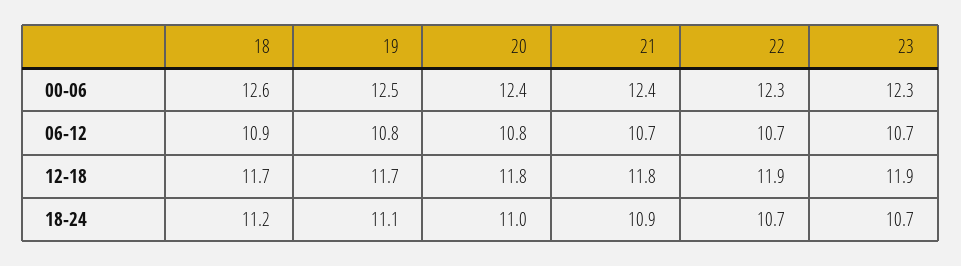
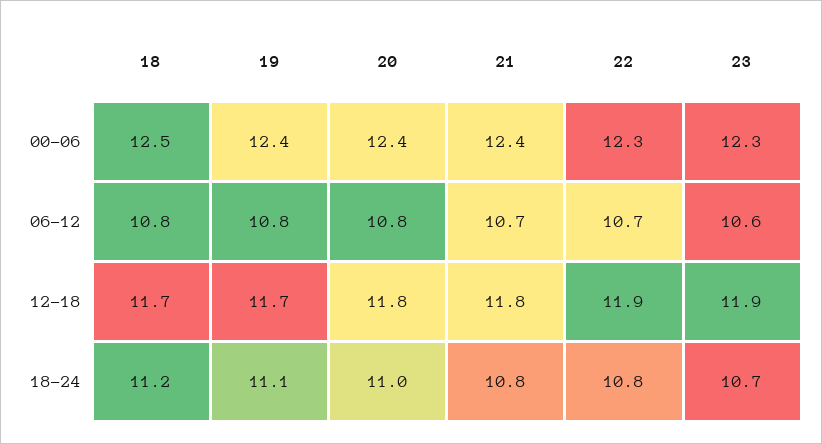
  {
    "18": {
-     "00-06": 12.6,
+     "00-06": 12.5,
-     "06-12": 10.9,
+     "06-12": 10.8,
      "12-18": 11.7,
      "18-24": 11.2
    },
    "19": {
-     "00-06": 12.5,
+     "00-06": 12.4,
      "06-12": 10.8,
      "12-18": 11.7,
      "18-24": 11.1
    },
    "20": {
      "00-06": 12.4,
      "06-12": 10.8,
      "12-18": 11.8,
      "18-24": 11
    },
    "21": {
      "00-06": 12.4,
      "06-12": 10.7,
      "12-18": 11.8,
-     "18-24": 10.9
+     "18-24": 10.8
    },
    "22": {
      "00-06": 12.3,
      "06-12": 10.7,
      "12-18": 11.9,
-     "18-24": 10.7
+     "18-24": 10.8
    },
    "23": {
      "00-06": 12.3,
-     "06-12": 10.7,
+     "06-12": 10.6,
      "12-18": 11.9,
      "18-24": 10.7
    }
  }

